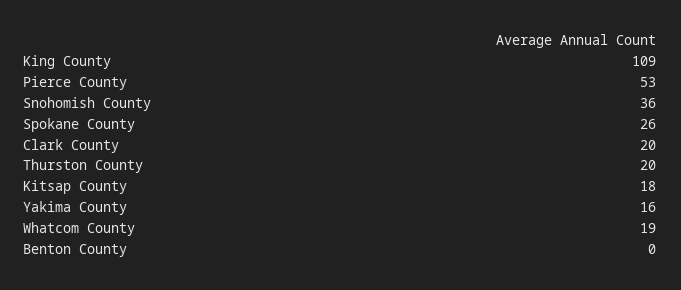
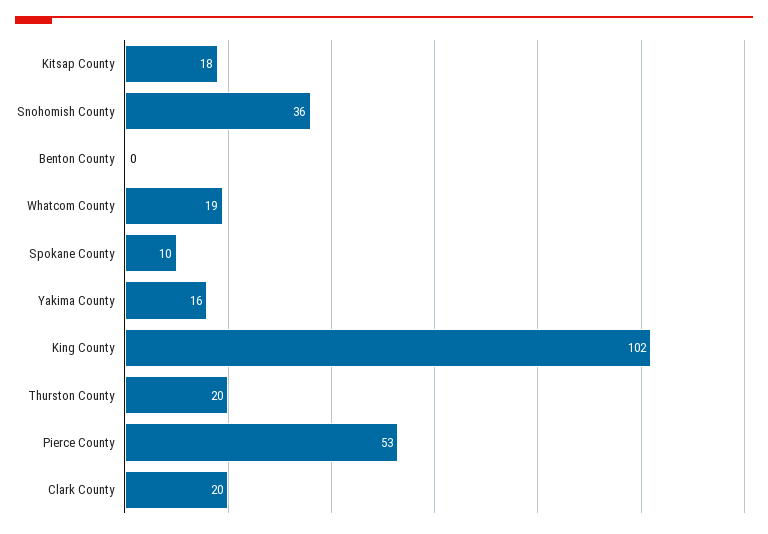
  {
-   "King County": 109,
+   "King County": 102,
    "Pierce County": 53,
    "Snohomish County": 36,
-   "Spokane County": 26,
+   "Spokane County": 10,
    "Clark County": 20,
    "Thurston County": 20,
    "Kitsap County": 18,
    "Yakima County": 16,
    "Whatcom County": 19,
    "Benton County": 0
  }

